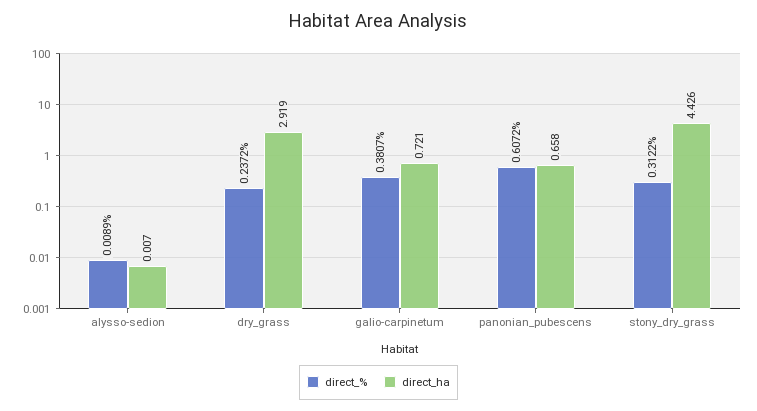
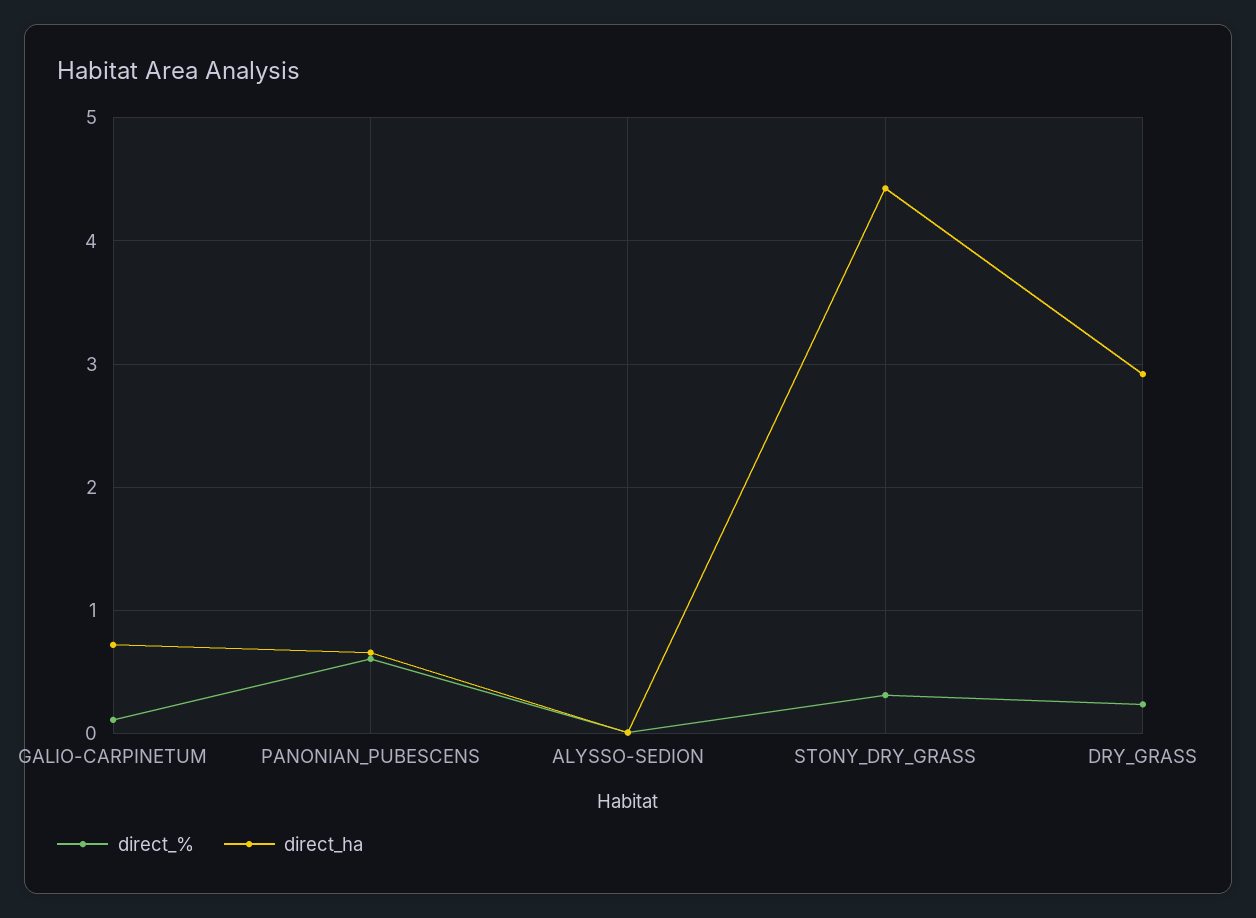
  {
    "direct_%": {
      "alysso-sedion": 0.0089,
      "dry_grass": 0.2372,
-     "galio-carpinetum": 0.3807,
+     "galio-carpinetum": 0.1,
      "panonian_pubescens": 0.6072,
      "stony_dry_grass": 0.3122
    },
    "direct_ha": {
      "alysso-sedion": 0.007,
      "dry_grass": 2.919,
      "galio-carpinetum": 0.721,
      "panonian_pubescens": 0.658,
      "stony_dry_grass": 4.426
    }
  }

